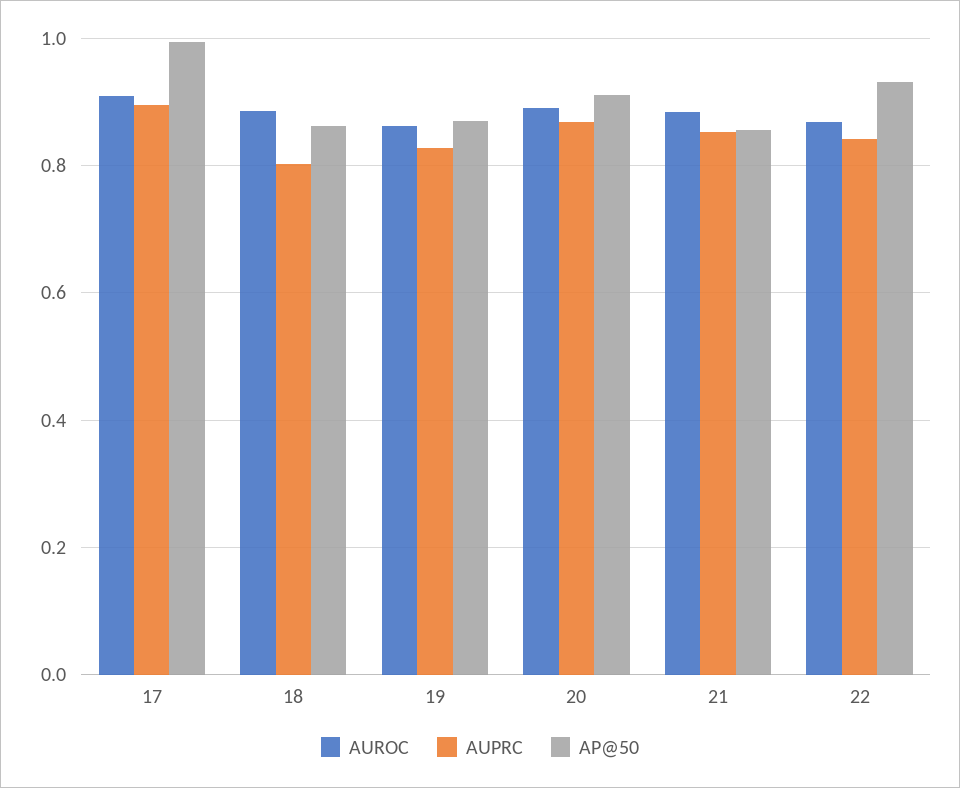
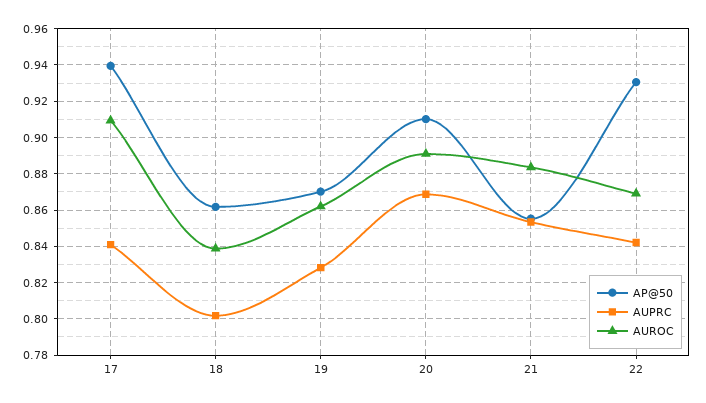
  {
    "AUROC": {
      "17": 0.91,
-     "18": 0.88,
+     "18": 0.84,
      "19": 0.86,
      "20": 0.89,
      "21": 0.885,
      "22": 0.87
    },
    "AUPRC": {
-     "17": 0.9,
+     "17": 0.84,
      "18": 0.8,
      "19": 0.83,
      "20": 0.87,
      "21": 0.855,
      "22": 0.84
    },
    "AP@50": {
-     "17": 1,
+     "17": 0.94,
      "18": 0.86,
      "19": 0.87,
      "20": 0.91,
      "21": 0.855,
      "22": 0.93
    }
  }

